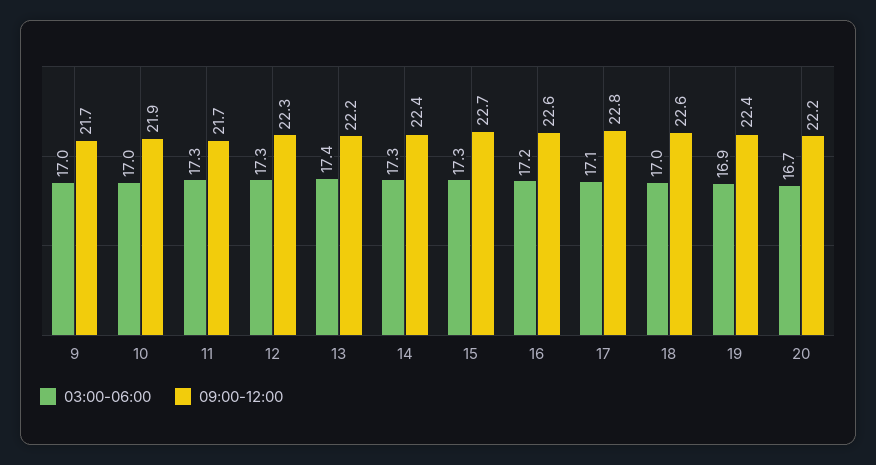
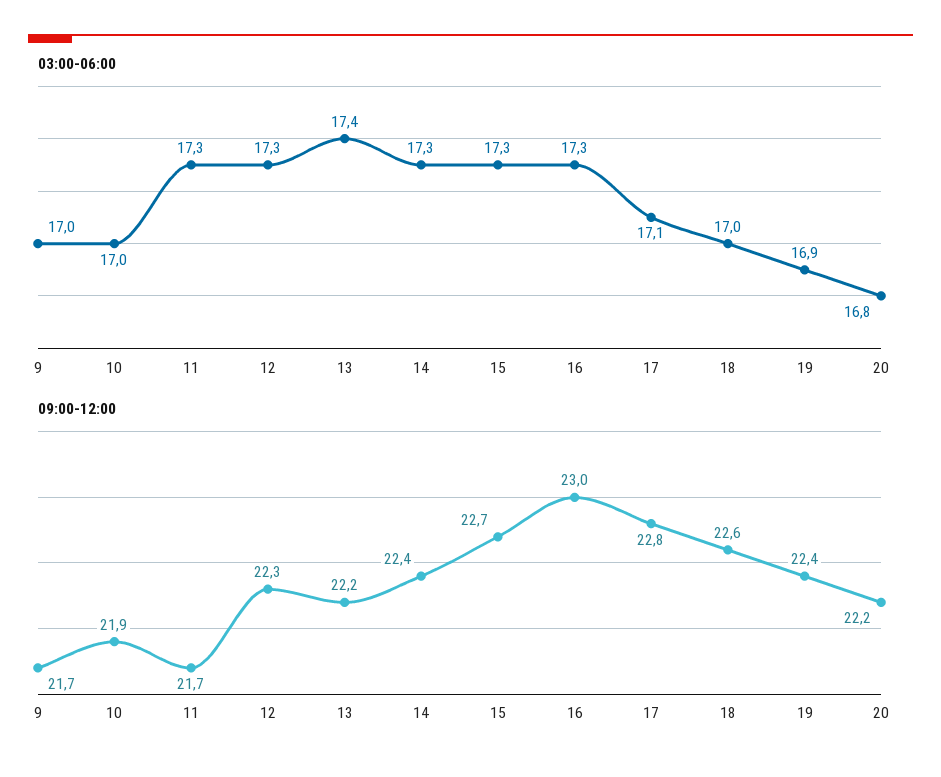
  {
    "03:00-06:00": {
      "9": 17,
      "10": 17,
      "11": 17.3,
      "12": 17.3,
      "13": 17.4,
      "14": 17.3,
      "15": 17.3,
-     "16": 17.2,
+     "16": 17.3,
      "17": 17.1,
      "18": 17,
      "19": 16.9,
-     "20": 16.7
+     "20": 16.8
    },
    "09:00-12:00": {
      "9": 21.7,
      "10": 21.9,
      "11": 21.7,
      "12": 22.3,
      "13": 22.2,
      "14": 22.4,
      "15": 22.7,
-     "16": 22.6,
+     "16": 23,
      "17": 22.8,
      "18": 22.6,
      "19": 22.4,
      "20": 22.2
    }
  }

